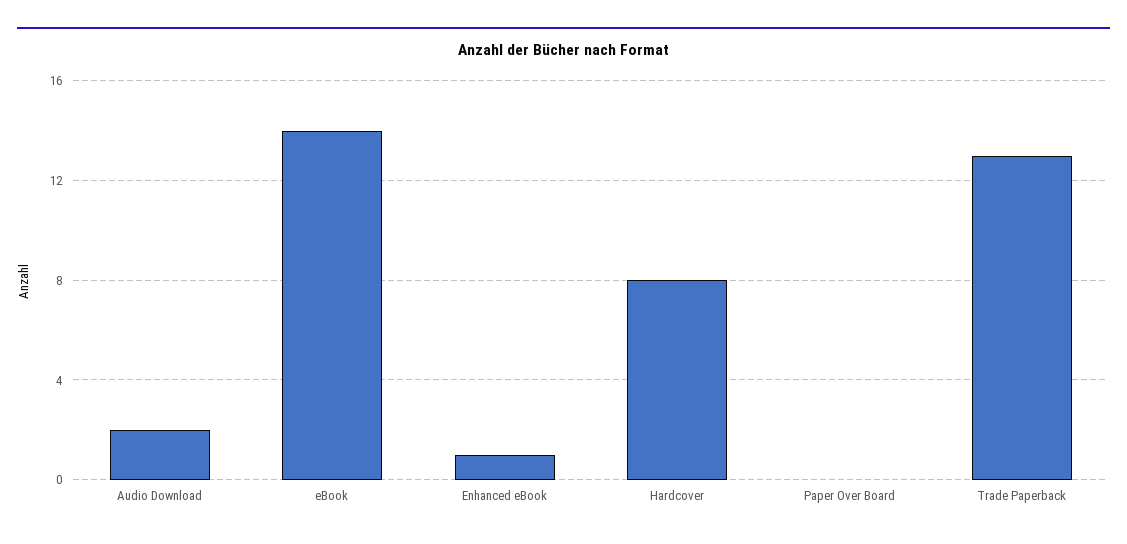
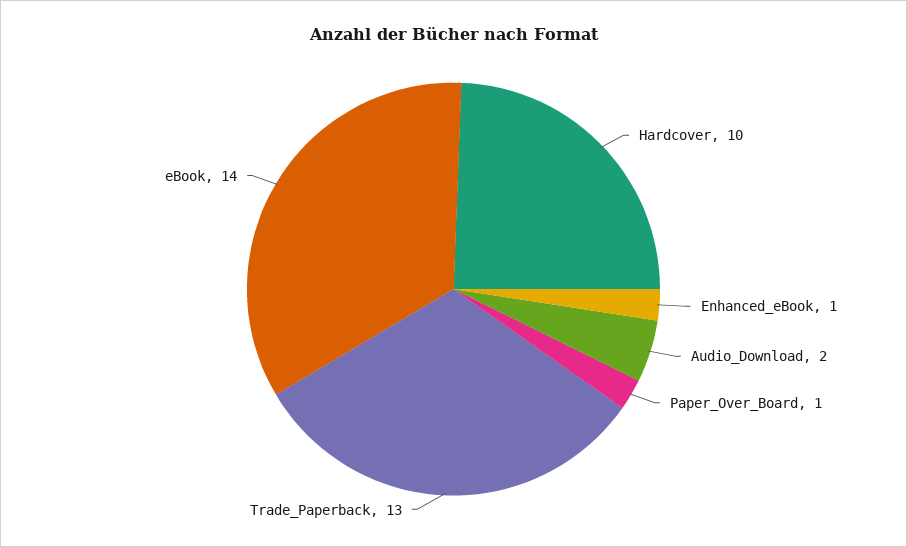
  {
    "Audio Download": 2,
    "eBook": 14,
    "Enhanced eBook": 1,
-   "Hardcover": 8,
+   "Hardcover": 10,
-   "Paper Over Board": 0,
+   "Paper Over Board": 1,
    "Trade Paperback": 13
  }

